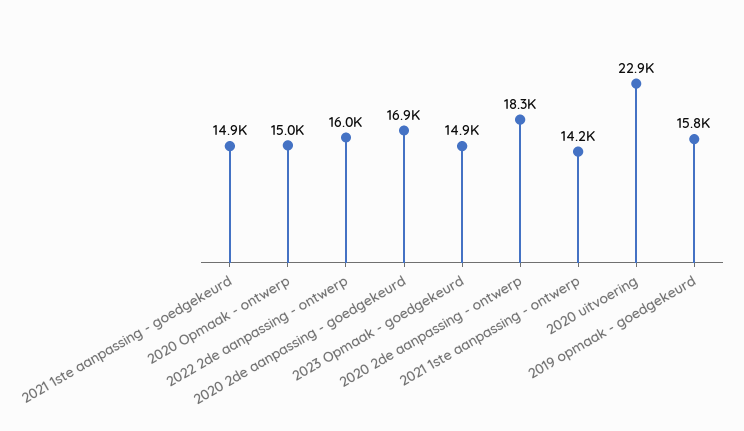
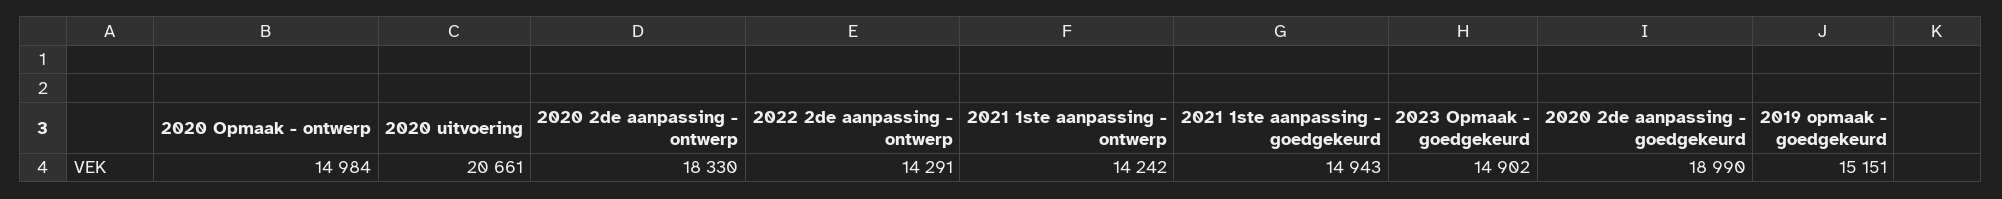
  {
    "2021 1ste aanpassing - goedgekeurd": 14943,
    "2020 Opmaak - ontwerp": 14984,
-   "2022 2de aanpassing - ontwerp": 16000,
+   "2022 2de aanpassing - ontwerp": 14291,
-   "2020 2de aanpassing - goedgekeurd": 16900,
+   "2020 2de aanpassing - goedgekeurd": 18990,
    "2023 Opmaak - goedgekeurd": 14902,
    "2020 2de aanpassing - ontwerp": 18330,
    "2021 1ste aanpassing - ontwerp": 14242,
-   "2020 uitvoering": 22900,
+   "2020 uitvoering": 20661,
-   "2019 opmaak - goedgekeurd": 15800
+   "2019 opmaak - goedgekeurd": 15151
  }

